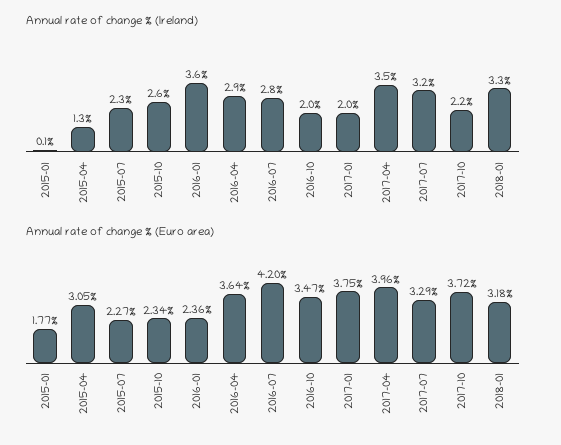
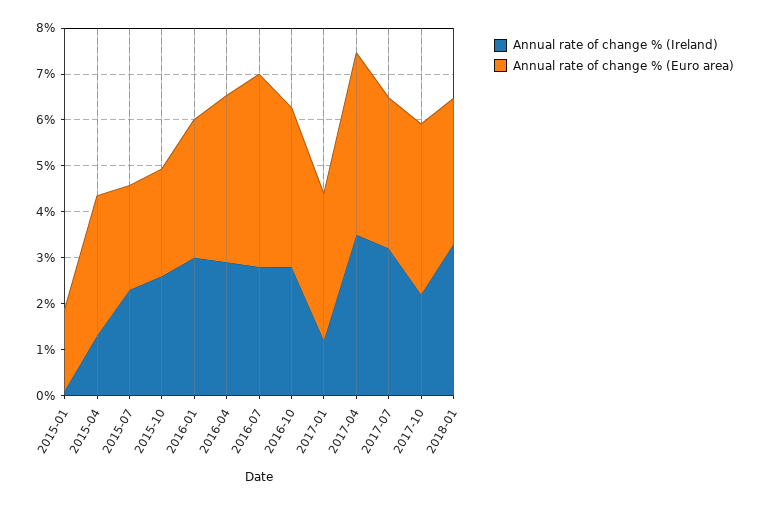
  {
    "Annual rate of change % (Ireland)": {
      "2015-01": 0.1,
      "2015-04": 1.3,
      "2015-07": 2.3,
      "2015-10": 2.6,
-     "2016-01": 3.6,
+     "2016-01": 3,
      "2016-04": 2.9,
      "2016-07": 2.8,
-     "2016-10": 2,
+     "2016-10": 2.8,
-     "2017-01": 2,
+     "2017-01": 1.2,
      "2017-04": 3.5,
      "2017-07": 3.2,
      "2017-10": 2.2,
      "2018-01": 3.3
    },
    "Annual rate of change % (Euro area)": {
      "2015-01": 1.77,
      "2015-04": 3.05,
      "2015-07": 2.27,
      "2015-10": 2.34,
-     "2016-01": 2.36,
+     "2016-01": 3,
      "2016-04": 3.64,
      "2016-07": 4.2,
      "2016-10": 3.47,
-     "2017-01": 3.75,
+     "2017-01": 3.2,
      "2017-04": 3.96,
      "2017-07": 3.29,
      "2017-10": 3.72,
      "2018-01": 3.18
    }
  }

